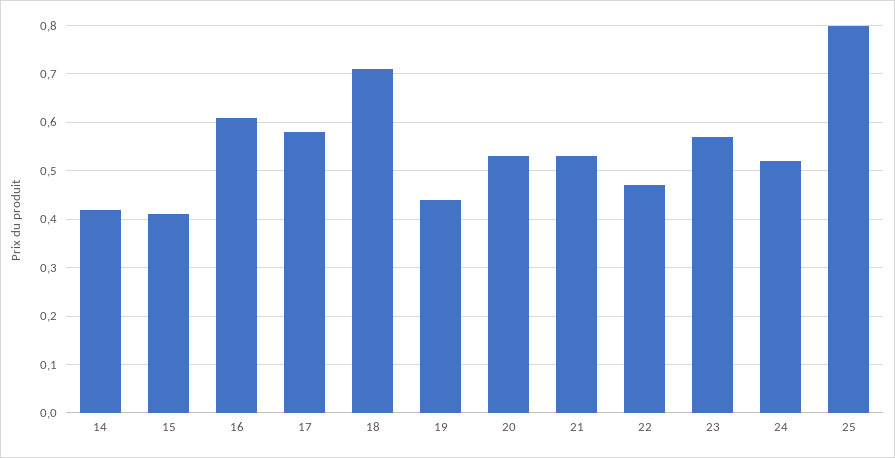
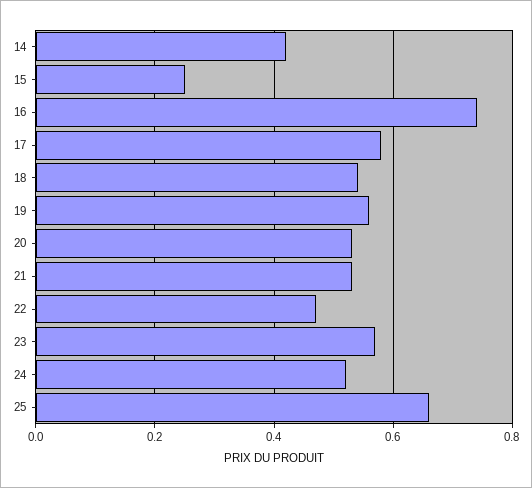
  {
    "14": 0.4,
-   "15": 0.4,
+   "15": 0.25,
-   "16": 0.6,
+   "16": 0.75,
    "17": 0.6,
-   "18": 0.7,
+   "18": 0.55,
-   "19": 0.45,
+   "19": 0.55,
    "20": 0.55,
    "21": 0.55,
    "22": 0.45,
    "23": 0.55,
    "24": 0.5,
-   "25": 0.8
+   "25": 0.65
  }

